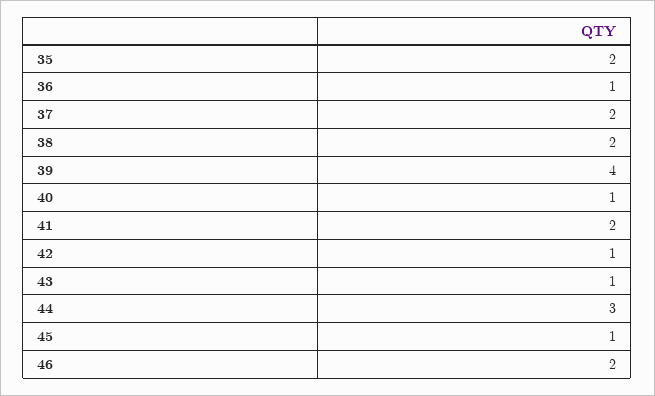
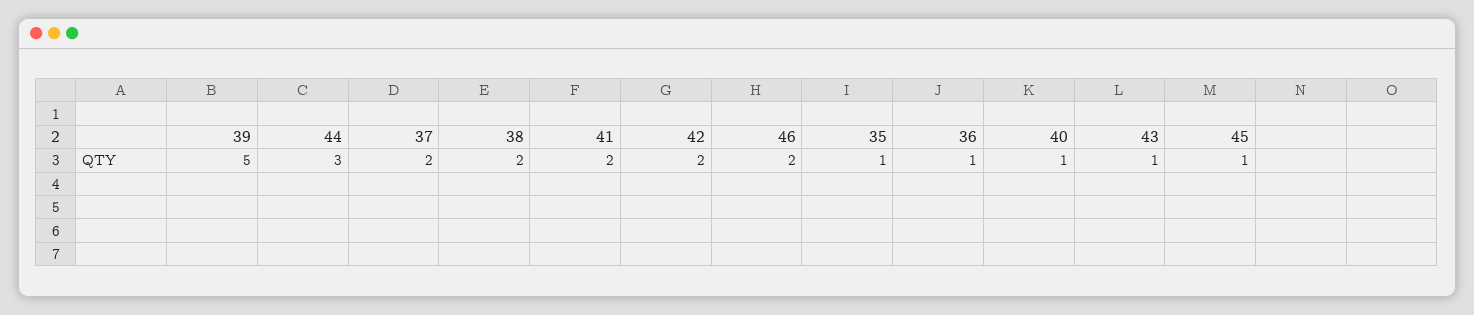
  {
-   "35": 2,
+   "35": 1,
    "36": 1,
    "37": 2,
    "38": 2,
-   "39": 4,
+   "39": 5,
    "40": 1,
    "41": 2,
-   "42": 1,
+   "42": 2,
    "43": 1,
    "44": 3,
    "45": 1,
    "46": 2
  }

